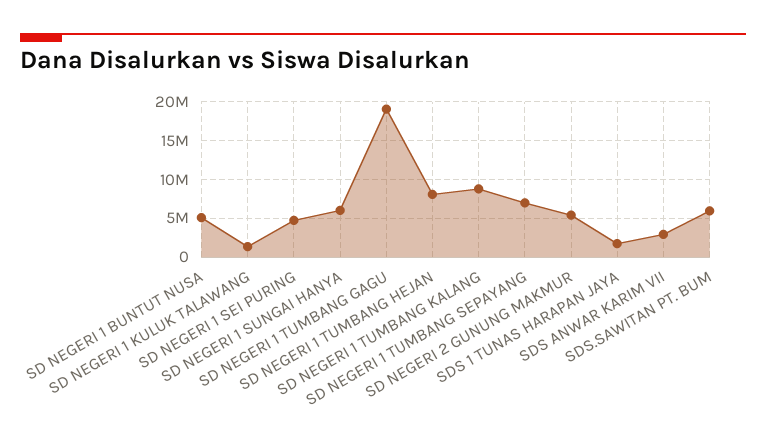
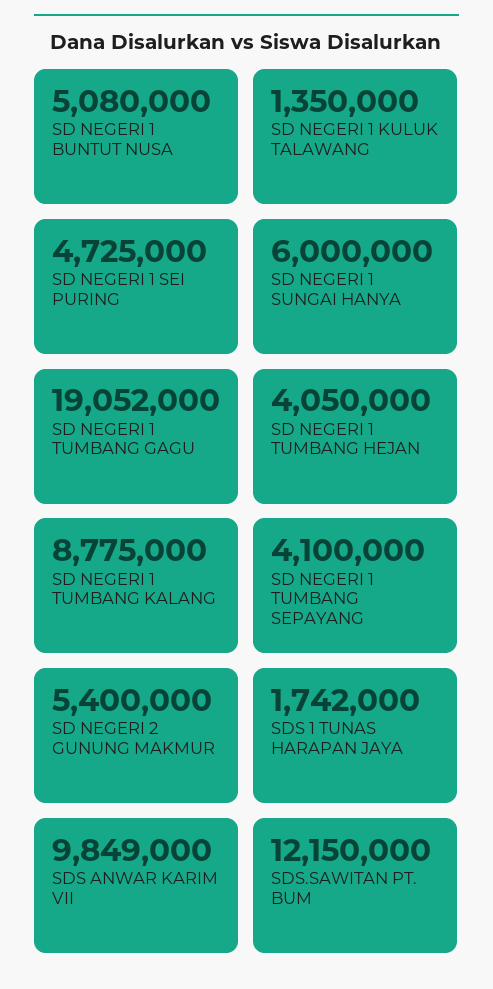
  {
    "SD NEGERI 1 BUNTUT NUSA": 5080000,
    "SD NEGERI 1 KULUK TALAWANG": 1350000,
    "SD NEGERI 1 SEI PURING": 4725000,
    "SD NEGERI 1 SUNGAI HANYA": 6000000,
    "SD NEGERI 1 TUMBANG GAGU": 19052000,
-   "SD NEGERI 1 TUMBANG HEJAN": 8000000,
+   "SD NEGERI 1 TUMBANG HEJAN": 4050000,
    "SD NEGERI 1 TUMBANG KALANG": 8775000,
-   "SD NEGERI 1 TUMBANG SEPAYANG": 7000000,
+   "SD NEGERI 1 TUMBANG SEPAYANG": 4100000,
    "SD NEGERI 2 GUNUNG MAKMUR": 5400000,
    "SDS 1 TUNAS HARAPAN JAYA": 1742000,
-   "SDS ANWAR KARIM VII": 3000000,
+   "SDS ANWAR KARIM VII": 9849000,
-   "SDS.SAWITAN PT. BUM": 6000000
+   "SDS.SAWITAN PT. BUM": 12150000
  }

